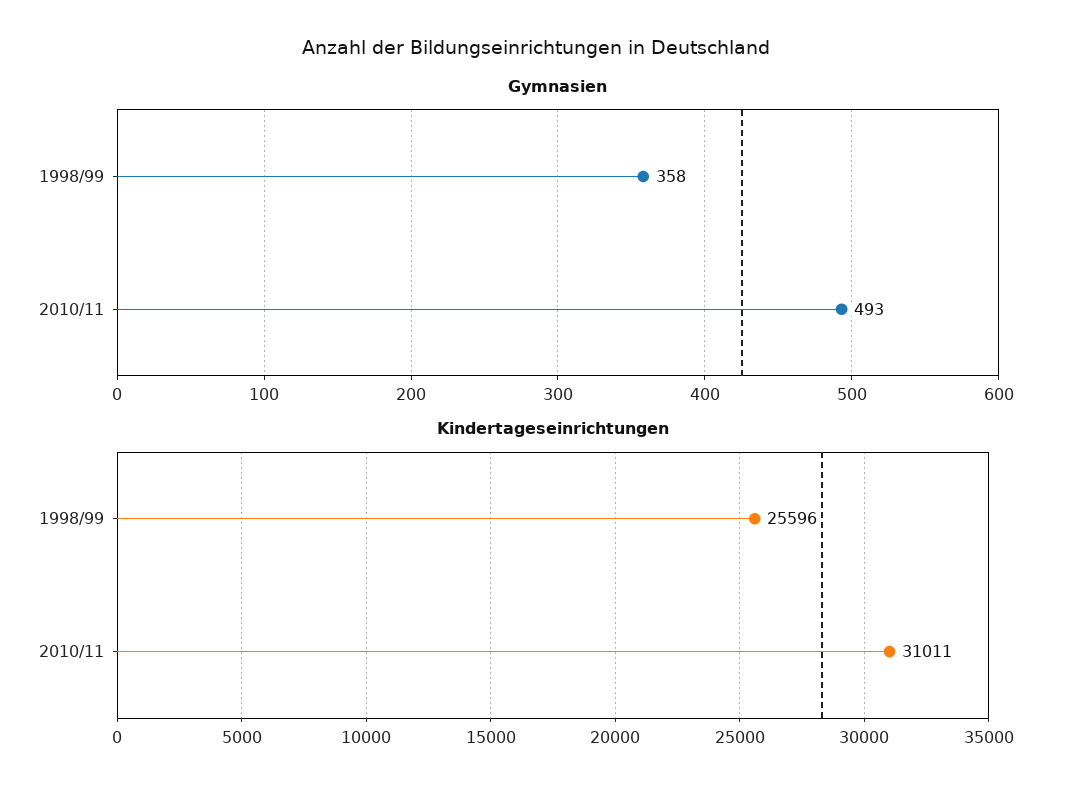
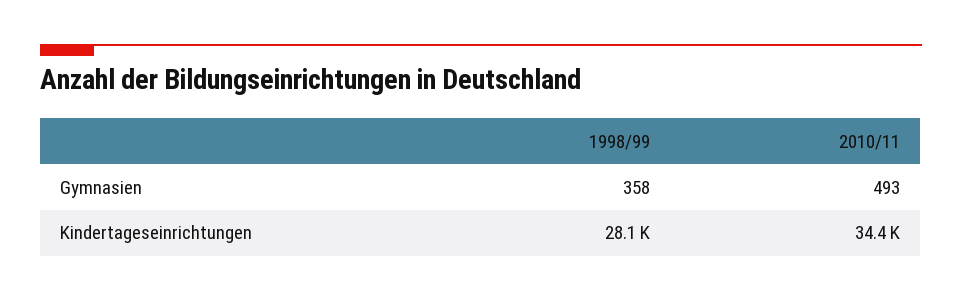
  {
    "Gymnasien": {
      "1998/99": 358,
      "2010/11": 493
    },
    "Kindertageseinrichtungen": {
-     "1998/99": 25596,
+     "1998/99": 28100,
-     "2010/11": 31011
+     "2010/11": 34400
    }
  }

